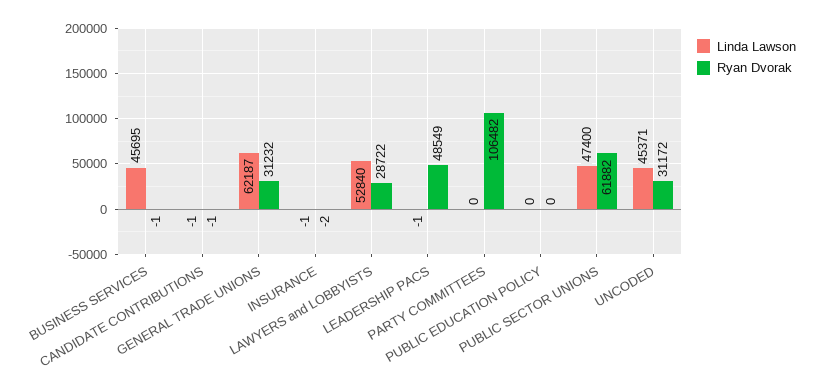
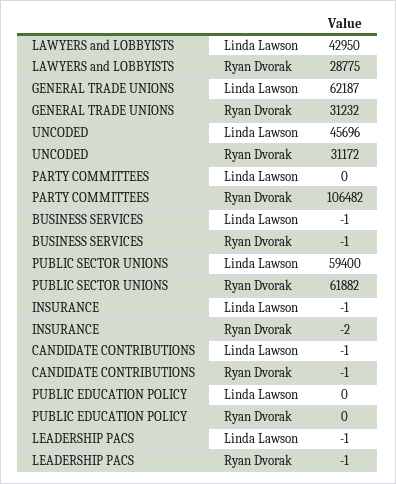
  {
    "Linda Lawson": {
-     "BUSINESS SERVICES": 45695,
+     "BUSINESS SERVICES": -1,
      "CANDIDATE CONTRIBUTIONS": -1,
      "GENERAL TRADE UNIONS": 62187,
      "INSURANCE": -1,
-     "LAWYERS and LOBBYISTS": 52840,
+     "LAWYERS and LOBBYISTS": 42950,
      "LEADERSHIP PACS": -1,
      "PARTY COMMITTEES": 0,
      "PUBLIC EDUCATION POLICY": 0,
-     "PUBLIC SECTOR UNIONS": 47400,
+     "PUBLIC SECTOR UNIONS": 59400,
-     "UNCODED": 45371
+     "UNCODED": 45696
    },
    "Ryan Dvorak": {
      "BUSINESS SERVICES": -1,
      "CANDIDATE CONTRIBUTIONS": -1,
      "GENERAL TRADE UNIONS": 31232,
      "INSURANCE": -2,
-     "LAWYERS and LOBBYISTS": 28722,
+     "LAWYERS and LOBBYISTS": 28775,
-     "LEADERSHIP PACS": 48549,
+     "LEADERSHIP PACS": -1,
      "PARTY COMMITTEES": 106482,
      "PUBLIC EDUCATION POLICY": 0,
      "PUBLIC SECTOR UNIONS": 61882,
      "UNCODED": 31172
    }
  }

